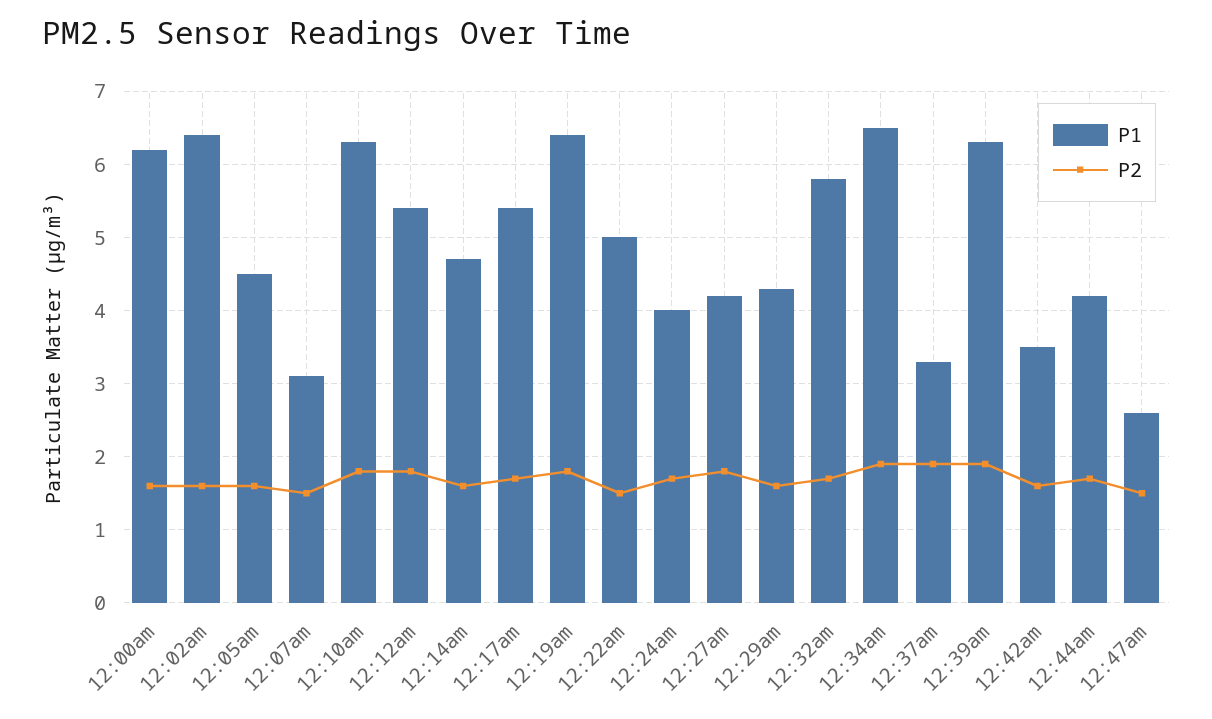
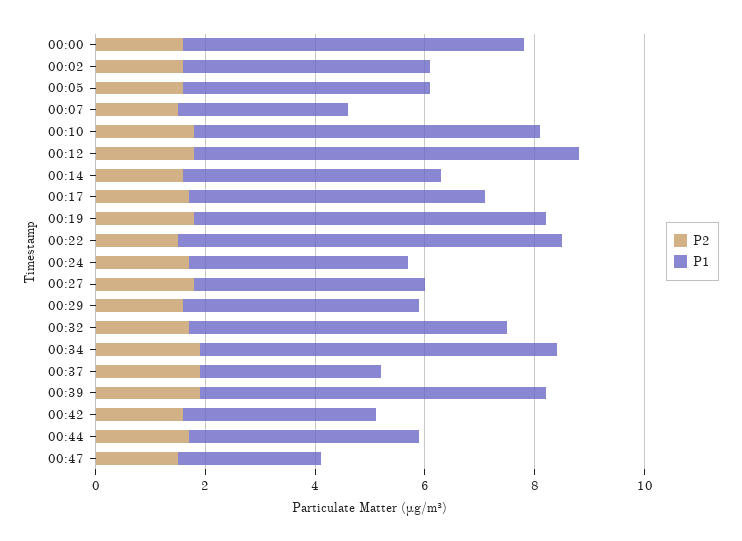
  {
    "P1": {
      "12:00am": 6.2,
-     "12:02am": 6.4,
+     "12:02am": 4.5,
      "12:05am": 4.5,
      "12:07am": 3.1,
      "12:10am": 6.3,
-     "12:12am": 5.4,
+     "12:12am": 7,
      "12:14am": 4.7,
      "12:17am": 5.4,
      "12:19am": 6.4,
-     "12:22am": 5,
+     "12:22am": 7,
      "12:24am": 4,
      "12:27am": 4.2,
      "12:29am": 4.3,
      "12:32am": 5.8,
      "12:34am": 6.5,
      "12:37am": 3.3,
      "12:39am": 6.3,
      "12:42am": 3.5,
      "12:44am": 4.2,
      "12:47am": 2.6
    },
    "P2": {
      "12:00am": 1.6,
      "12:02am": 1.6,
      "12:05am": 1.6,
      "12:07am": 1.5,
      "12:10am": 1.8,
      "12:12am": 1.8,
      "12:14am": 1.6,
      "12:17am": 1.7,
      "12:19am": 1.8,
      "12:22am": 1.5,
      "12:24am": 1.7,
      "12:27am": 1.8,
      "12:29am": 1.6,
      "12:32am": 1.7,
      "12:34am": 1.9,
      "12:37am": 1.9,
      "12:39am": 1.9,
      "12:42am": 1.6,
      "12:44am": 1.7,
      "12:47am": 1.5
    }
  }

